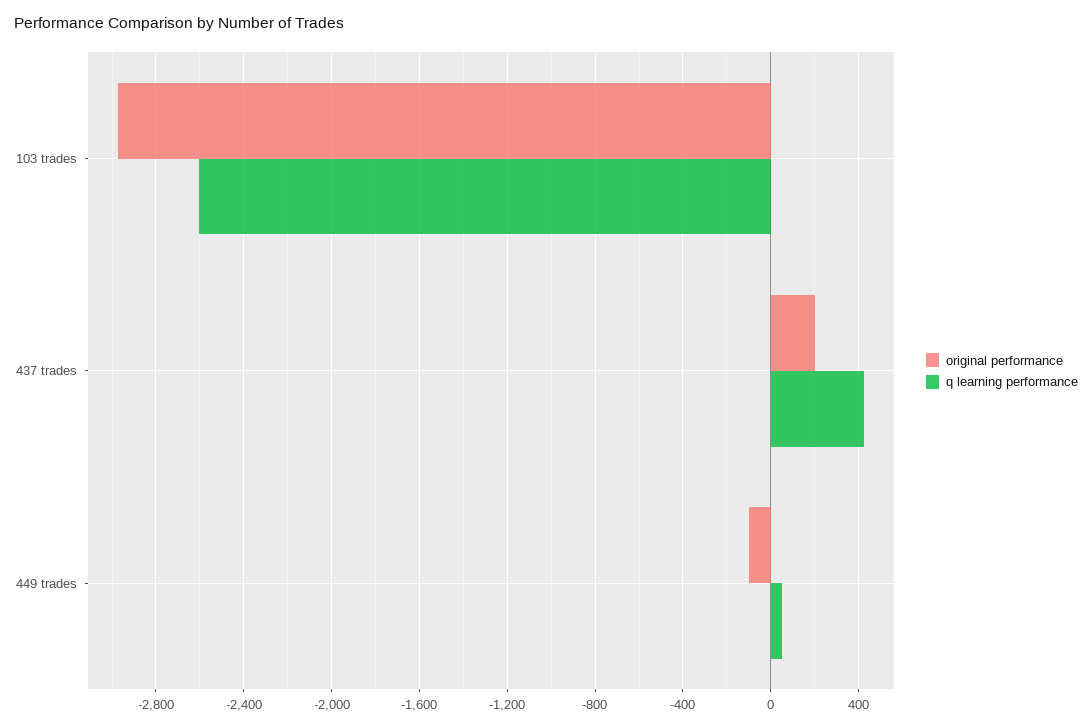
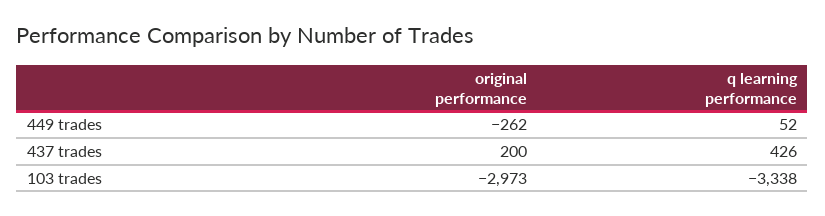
  {
    "original performance": {
      "103 trades": -2973,
      "437 trades": 200,
-     "449 trades": -100
+     "449 trades": -262
    },
    "q learning performance": {
-     "103 trades": -2600,
+     "103 trades": -3338,
      "437 trades": 426,
      "449 trades": 52
    }
  }

